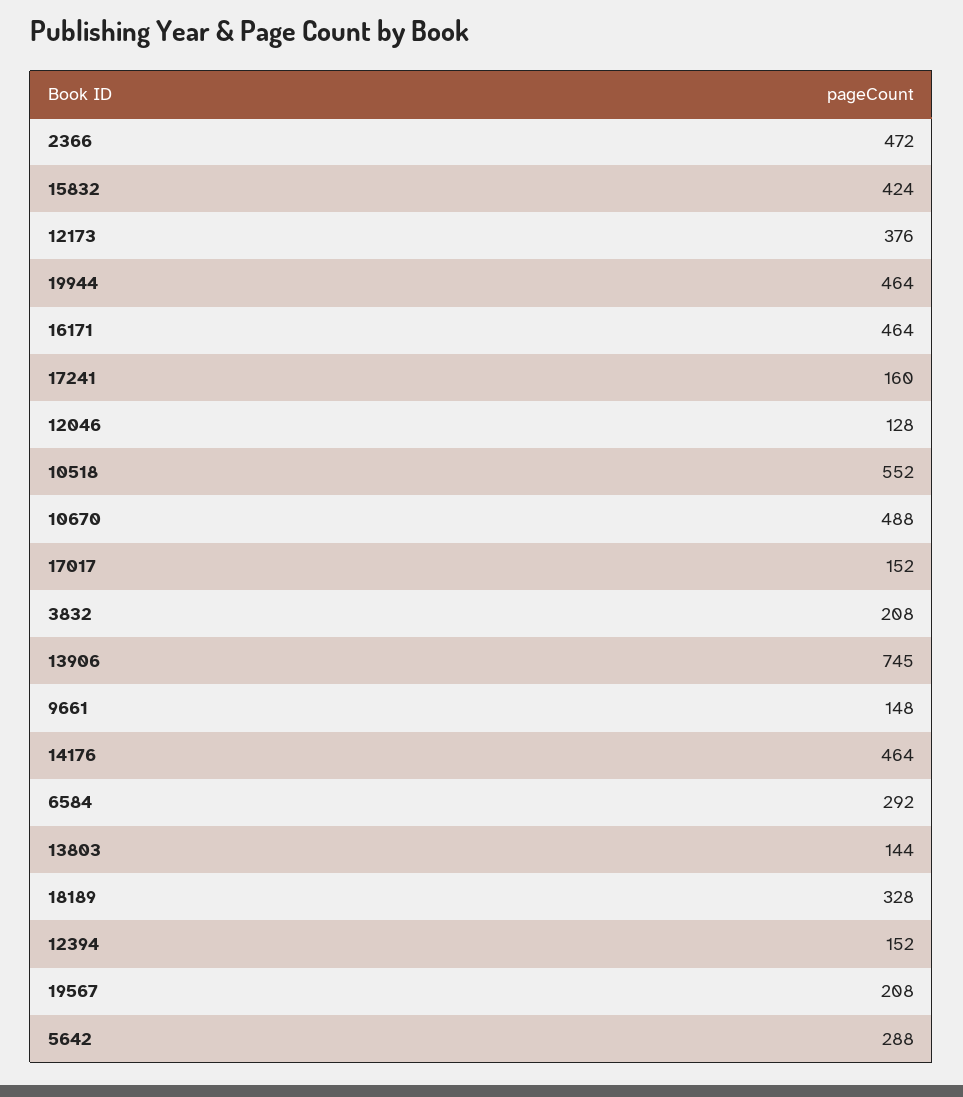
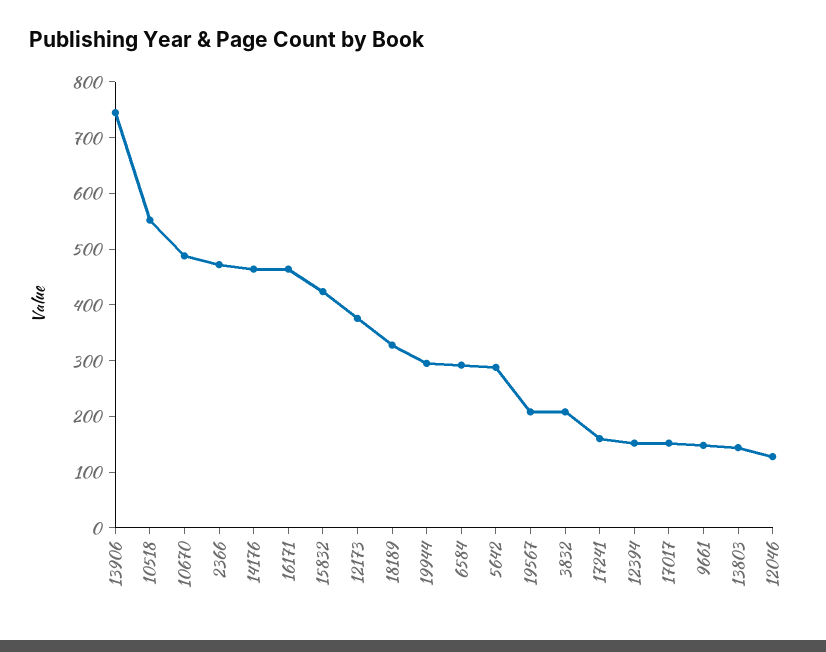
  {
    "2366": 472,
    "15832": 424,
    "12173": 376,
-   "19944": 464,
+   "19944": 300,
    "16171": 464,
    "17241": 160,
    "12046": 128,
    "10518": 552,
    "10670": 488,
    "17017": 152,
    "3832": 208,
    "13906": 745,
    "9661": 148,
    "14176": 464,
    "6584": 292,
    "13803": 144,
    "18189": 328,
    "12394": 152,
    "19567": 208,
    "5642": 288
  }

